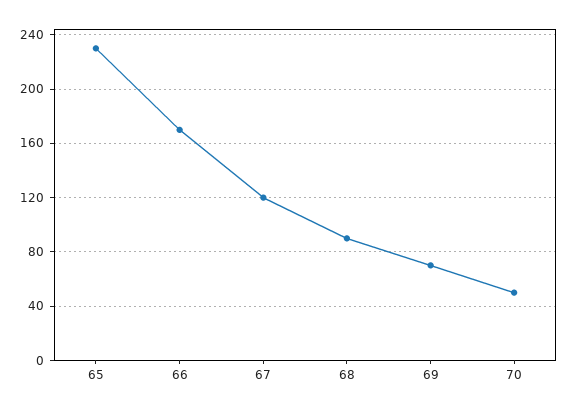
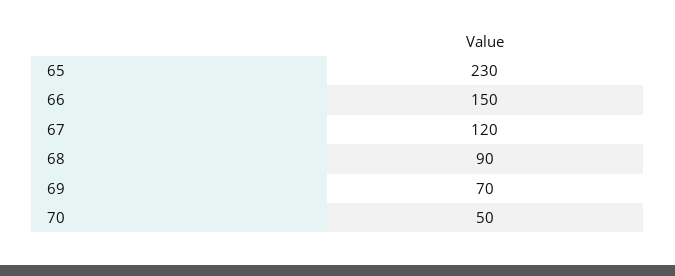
  {
    "65": 230,
-   "66": 170,
+   "66": 150,
    "67": 120,
    "68": 90,
    "69": 70,
    "70": 50
  }

